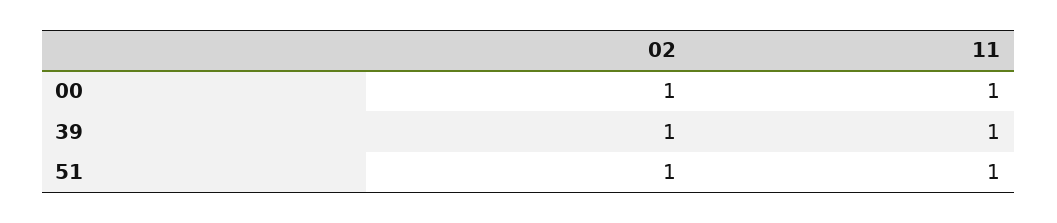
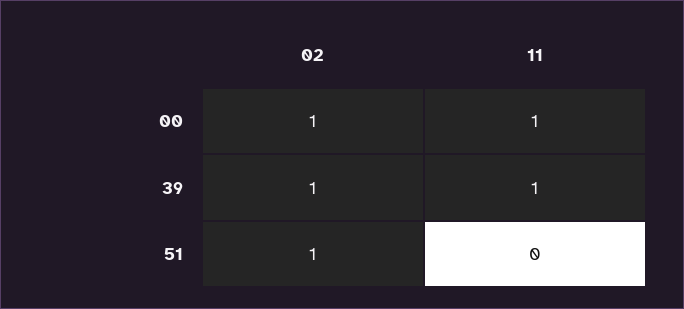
  {
    "02": {
      "00": 1,
      "39": 1,
      "51": 1
    },
    "11": {
      "00": 1,
      "39": 1,
-     "51": 1
+     "51": 0
    }
  }

